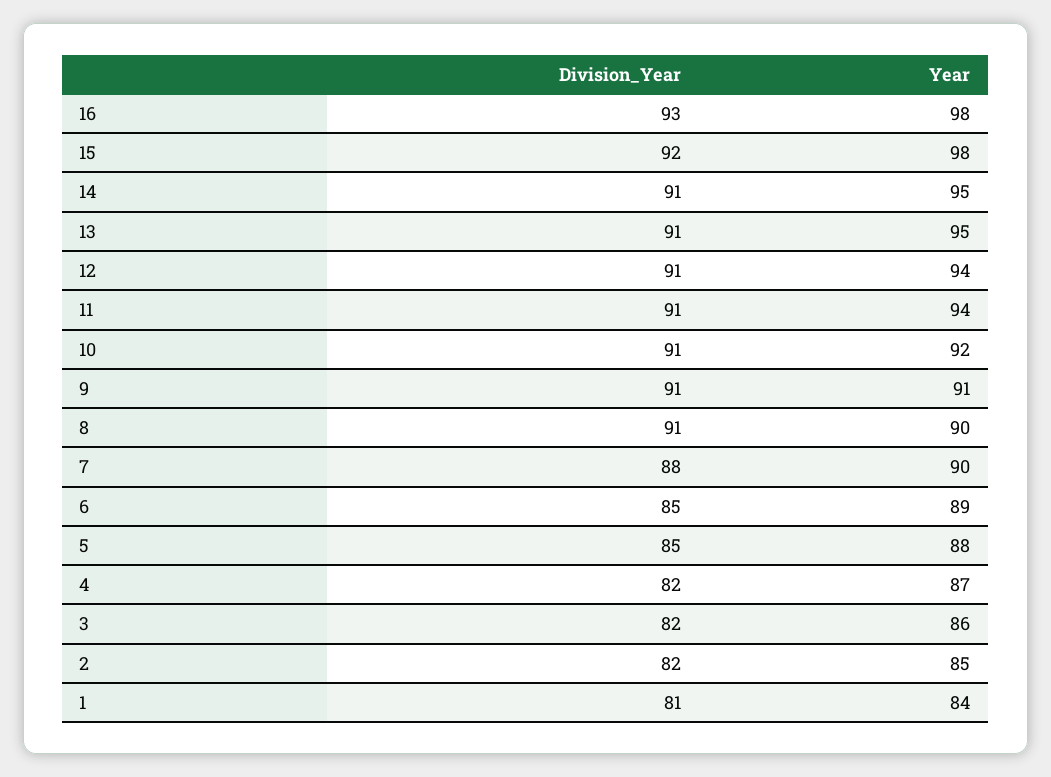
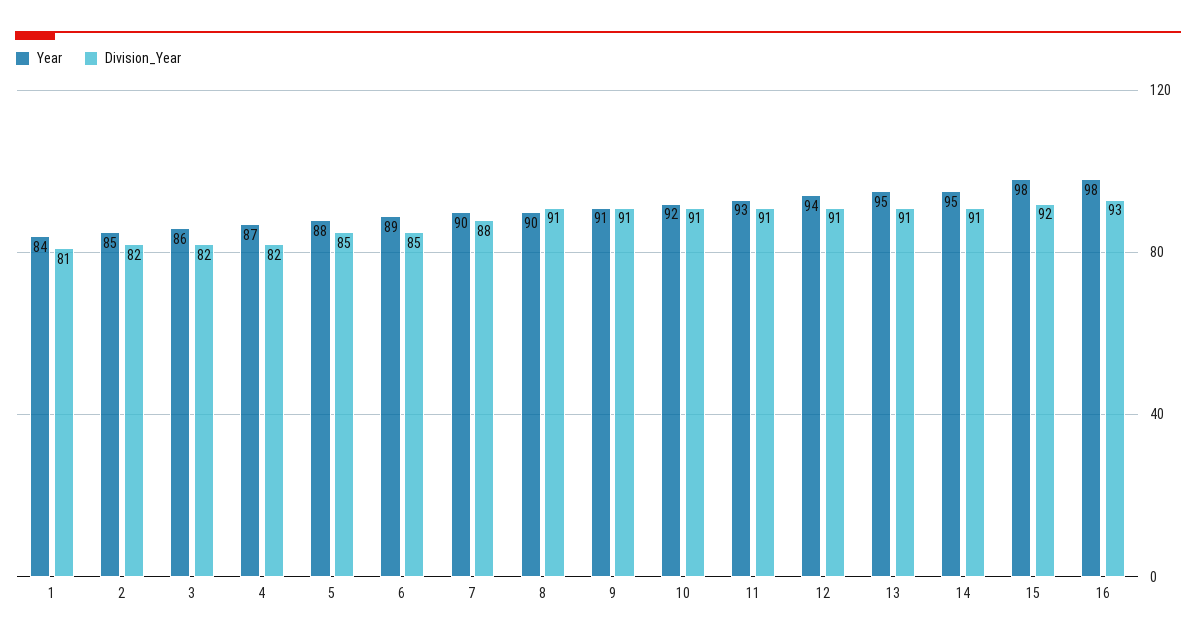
  {
    "Division_Year": {
      "16": 93,
      "15": 92,
      "14": 91,
      "13": 91,
      "12": 91,
      "11": 91,
      "10": 91,
      "9": 91,
      "8": 91,
      "7": 88,
      "6": 85,
      "5": 85,
      "4": 82,
      "3": 82,
      "2": 82,
      "1": 81
    },
    "Year": {
      "16": 98,
      "15": 98,
      "14": 95,
      "13": 95,
      "12": 94,
-     "11": 94,
+     "11": 93,
      "10": 92,
      "9": 91,
      "8": 90,
      "7": 90,
      "6": 89,
      "5": 88,
      "4": 87,
      "3": 86,
      "2": 85,
      "1": 84
    }
  }

